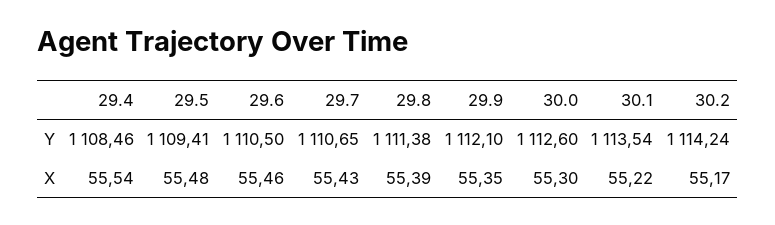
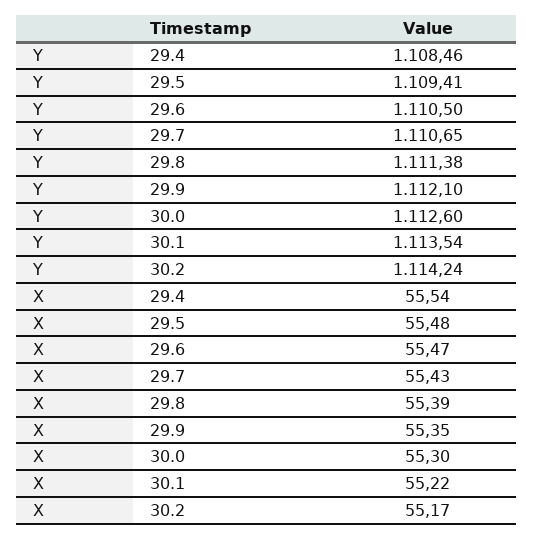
  {
    "29.4": {
      "Y": 1108.46,
      "X": 55.54
    },
    "29.5": {
      "Y": 1109.41,
      "X": 55.48
    },
    "29.6": {
      "Y": 1110.5,
-     "X": 55.46
+     "X": 55.47
    },
    "29.7": {
      "Y": 1110.65,
      "X": 55.43
    },
    "29.8": {
      "Y": 1111.38,
      "X": 55.39
    },
    "29.9": {
      "Y": 1112.1,
      "X": 55.35
    },
    "30.0": {
      "Y": 1112.6,
      "X": 55.3
    },
    "30.1": {
      "Y": 1113.54,
      "X": 55.22
    },
    "30.2": {
      "Y": 1114.24,
      "X": 55.17
    }
  }

